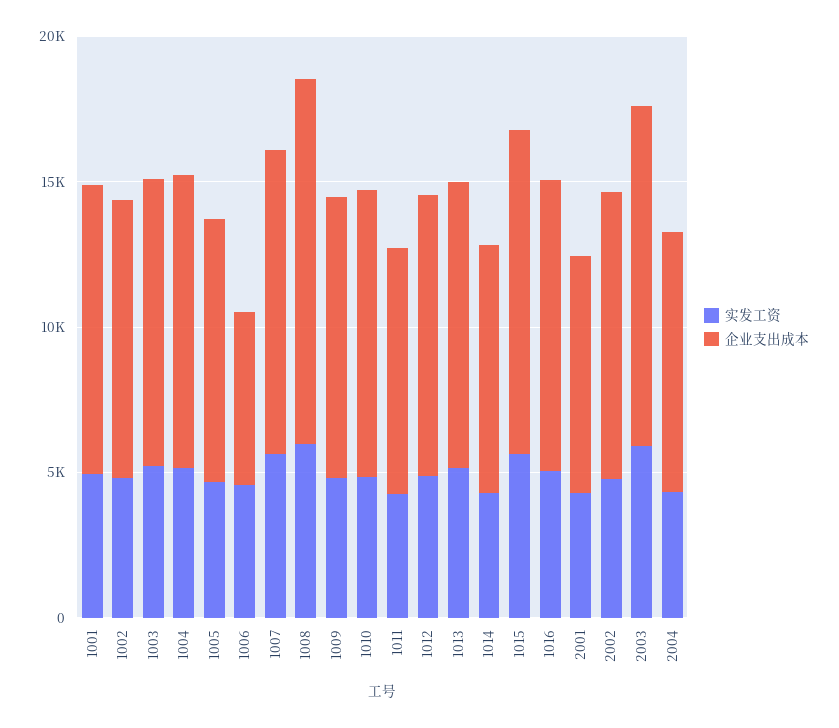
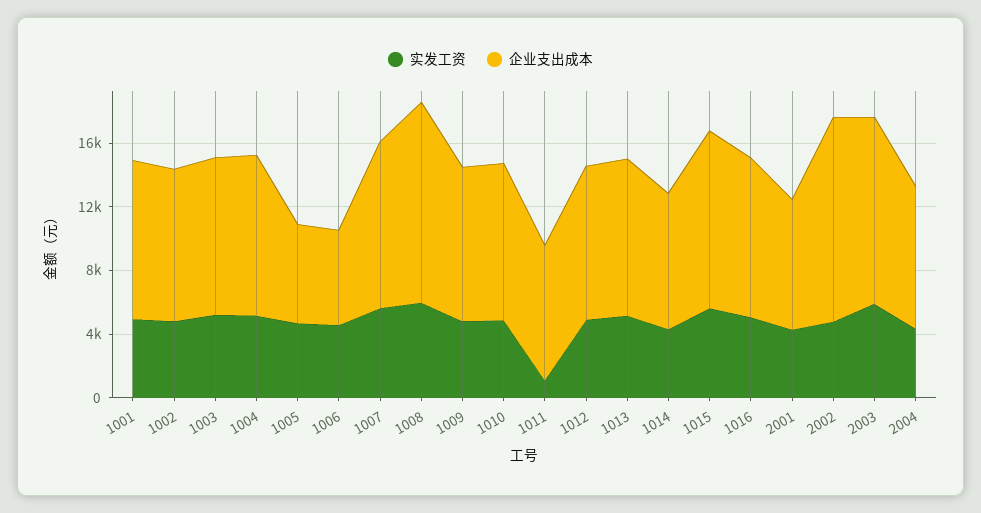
  {
    "实发工资": {
      "1001": 5000,
      "1002": 5000,
      "1003": 5000,
      "1004": 5000,
      "1005": 5000,
      "1006": 5000,
      "1007": 6000,
      "1008": 6000,
      "1009": 5000,
      "1010": 5000,
-     "1011": 4000,
+     "1011": 1000,
      "1012": 5000,
      "1013": 5000,
      "1014": 4000,
      "1015": 6000,
      "1016": 5000,
      "2001": 4000,
      "2002": 5000,
      "2003": 6000,
      "2004": 4000
    },
    "企业支出成本": {
      "1001": 10000,
      "1002": 10000,
      "1003": 10000,
      "1004": 10000,
-     "1005": 9000,
+     "1005": 6000,
      "1006": 6000,
      "1007": 10000,
      "1008": 13000,
      "1009": 10000,
      "1010": 10000,
      "1011": 8000,
      "1012": 10000,
      "1013": 10000,
      "1014": 9000,
      "1015": 11000,
      "1016": 10000,
      "2001": 8000,
-     "2002": 10000,
+     "2002": 13000,
      "2003": 12000,
      "2004": 9000
    }
  }

